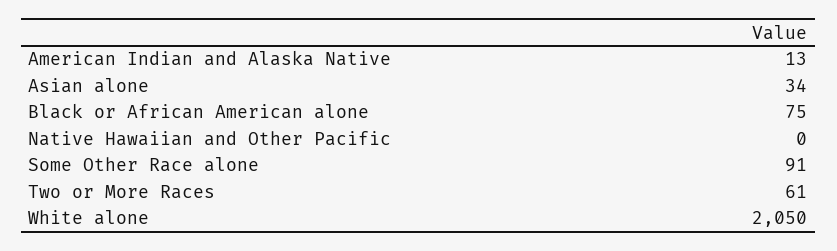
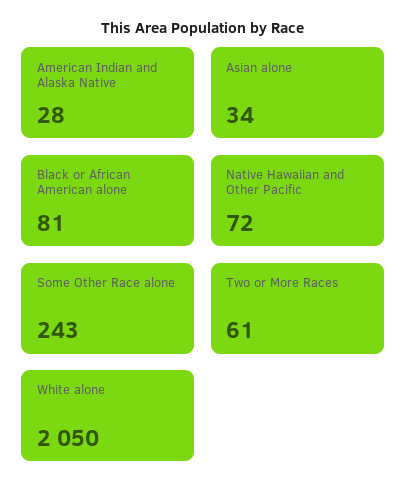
  {
-   "American Indian and Alaska Native": 13,
+   "American Indian and Alaska Native": 28,
    "Asian alone": 34,
-   "Black or African American alone": 75,
+   "Black or African American alone": 81,
-   "Native Hawaiian and Other Pacific": 0,
+   "Native Hawaiian and Other Pacific": 72,
-   "Some Other Race alone": 91,
+   "Some Other Race alone": 243,
    "Two or More Races": 61,
    "White alone": 2050
  }

